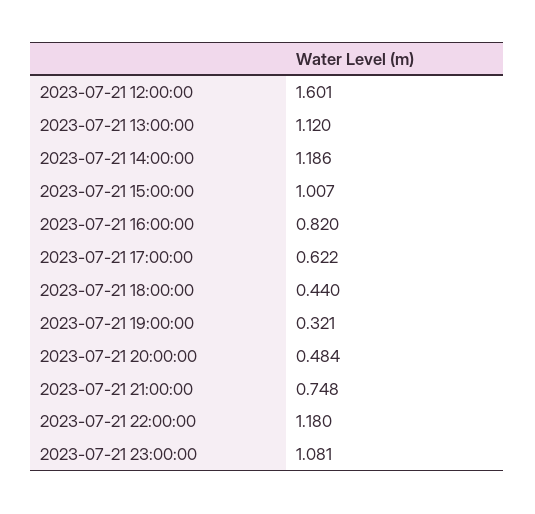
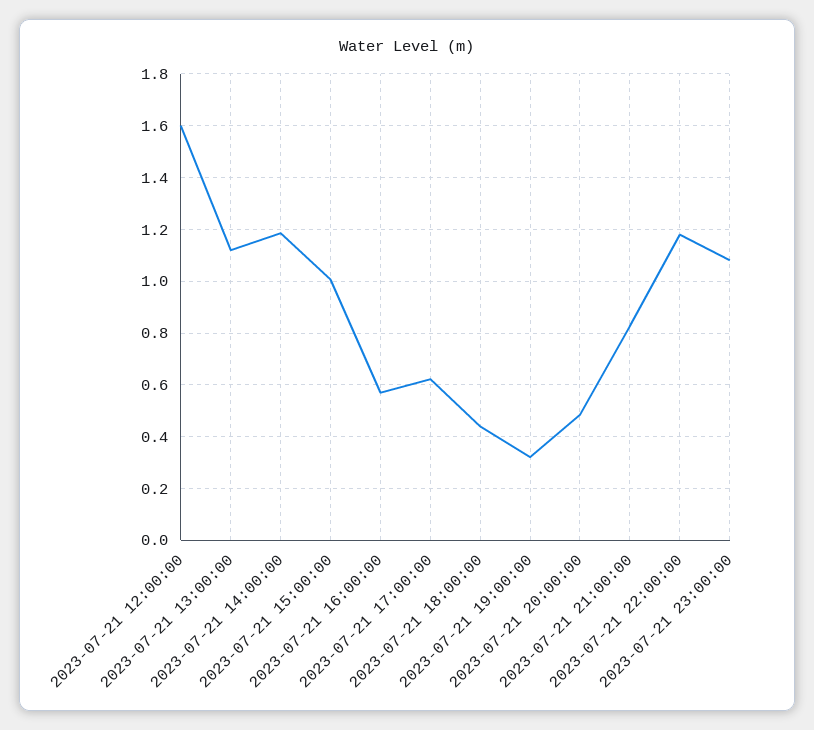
  {
    "2023-07-21 12:00:00": 1.601,
    "2023-07-21 13:00:00": 1.12,
    "2023-07-21 14:00:00": 1.186,
    "2023-07-21 15:00:00": 1.007,
-   "2023-07-21 16:00:00": 0.82,
+   "2023-07-21 16:00:00": 0.575,
    "2023-07-21 17:00:00": 0.622,
    "2023-07-21 18:00:00": 0.44,
    "2023-07-21 19:00:00": 0.321,
    "2023-07-21 20:00:00": 0.484,
-   "2023-07-21 21:00:00": 0.748,
+   "2023-07-21 21:00:00": 0.825,
    "2023-07-21 22:00:00": 1.18,
    "2023-07-21 23:00:00": 1.081
  }

